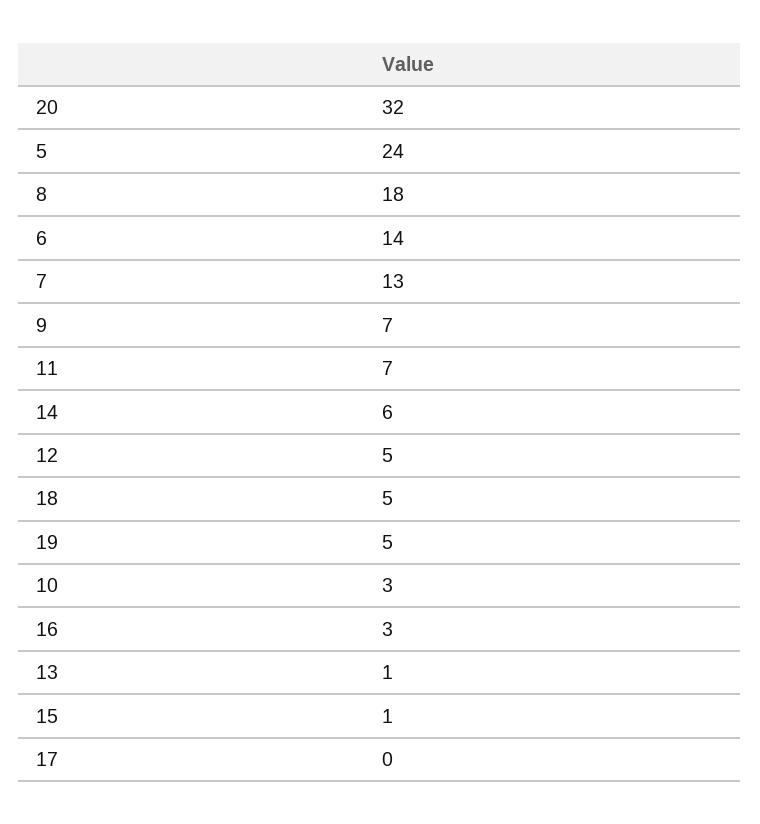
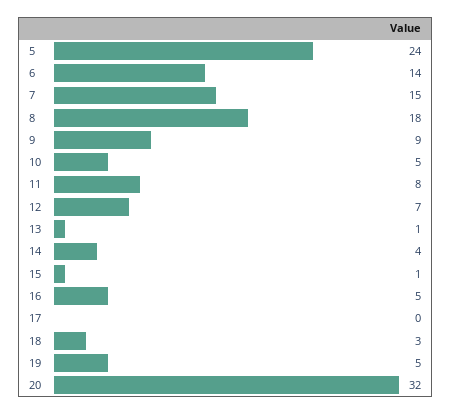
  {
    "20": 32,
    "5": 24,
    "8": 18,
    "6": 14,
-   "7": 13,
+   "7": 15,
-   "9": 7,
+   "9": 9,
-   "11": 7,
+   "11": 8,
-   "14": 6,
+   "14": 4,
-   "12": 5,
+   "12": 7,
-   "18": 5,
+   "18": 3,
    "19": 5,
-   "10": 3,
+   "10": 5,
-   "16": 3,
+   "16": 5,
    "13": 1,
    "15": 1,
    "17": 0
  }

